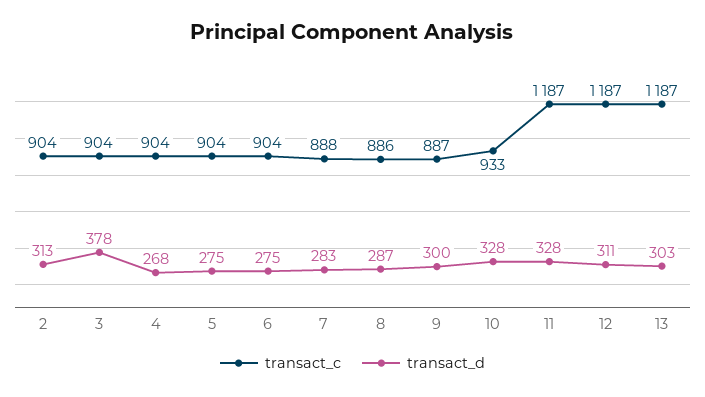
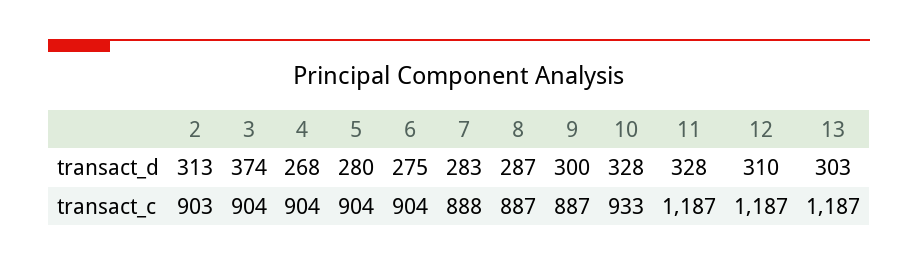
  {
    "transact_c": {
-     "2": 904,
+     "2": 903,
      "3": 904,
      "4": 904,
      "5": 904,
      "6": 904,
      "7": 888,
-     "8": 886,
+     "8": 887,
      "9": 887,
      "10": 933,
      "11": 1187,
      "12": 1187,
      "13": 1187
    },
    "transact_d": {
      "2": 313,
-     "3": 378,
+     "3": 374,
      "4": 268,
-     "5": 275,
+     "5": 280,
      "6": 275,
      "7": 283,
      "8": 287,
      "9": 300,
      "10": 328,
      "11": 328,
-     "12": 311,
+     "12": 310,
      "13": 303
    }
  }

